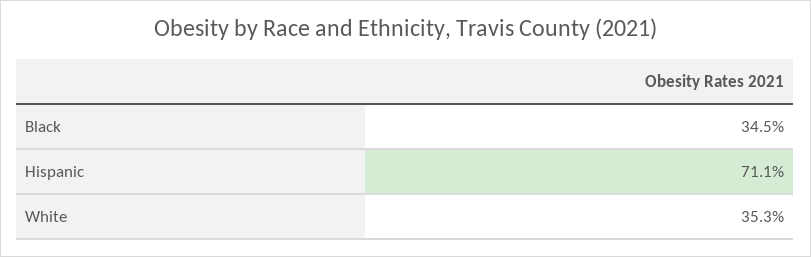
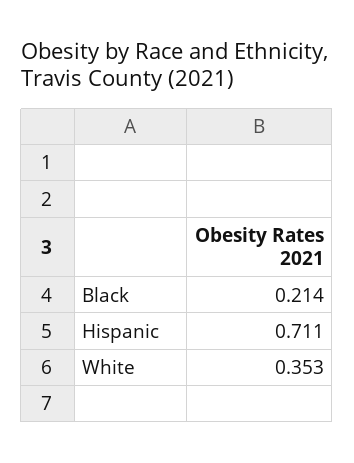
  {
-   "Black": 0.345,
+   "Black": 0.214,
    "Hispanic": 0.711,
    "White": 0.353
  }

